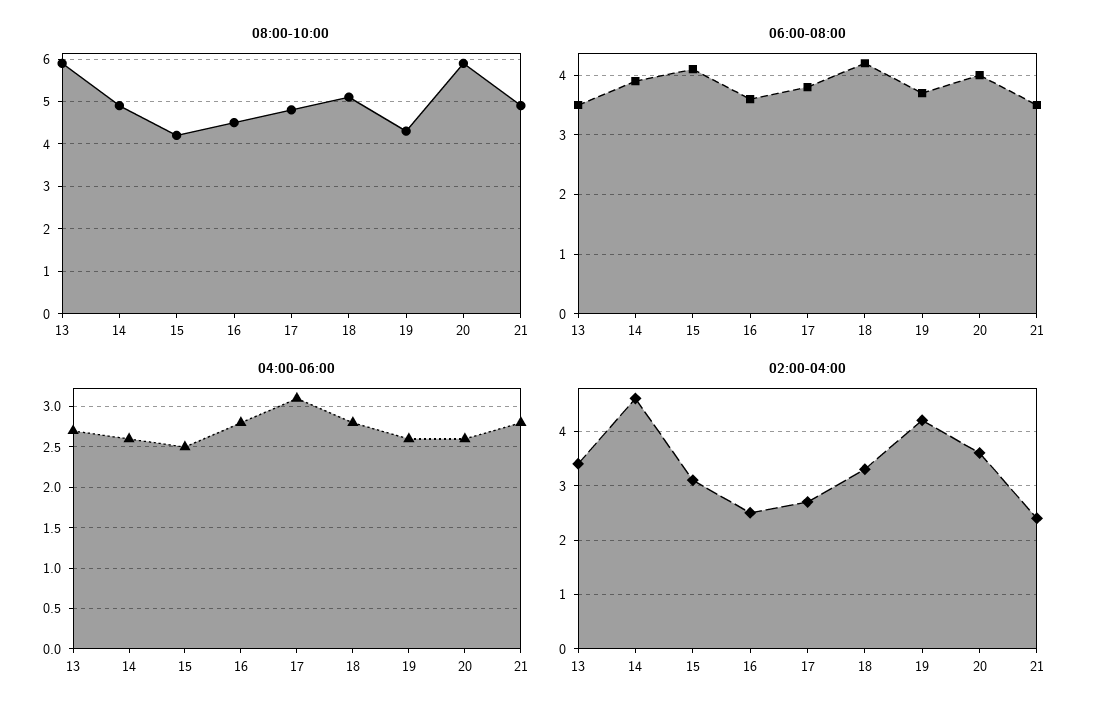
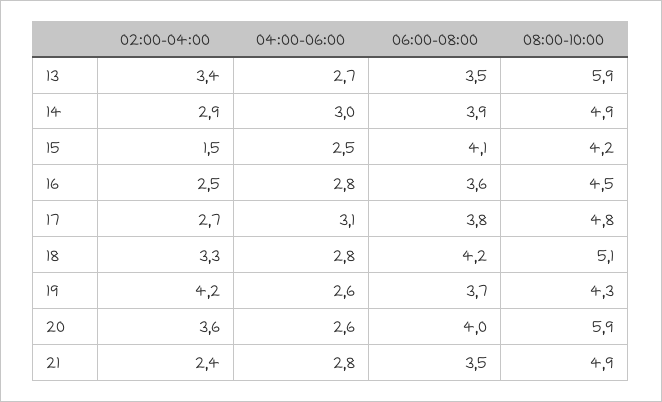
  {
    "08:00-10:00": {
      "13": 5.9,
      "14": 4.9,
      "15": 4.2,
      "16": 4.5,
      "17": 4.8,
      "18": 5.1,
      "19": 4.3,
      "20": 5.9,
      "21": 4.9
    },
    "06:00-08:00": {
      "13": 3.5,
      "14": 3.9,
      "15": 4.1,
      "16": 3.6,
      "17": 3.8,
      "18": 4.2,
      "19": 3.7,
      "20": 4,
      "21": 3.5
    },
    "04:00-06:00": {
      "13": 2.7,
-     "14": 2.6,
+     "14": 3,
      "15": 2.5,
      "16": 2.8,
      "17": 3.1,
      "18": 2.8,
      "19": 2.6,
      "20": 2.6,
      "21": 2.8
    },
    "02:00-04:00": {
      "13": 3.4,
-     "14": 4.5,
+     "14": 2.9,
-     "15": 3,
+     "15": 1.5,
      "16": 2.5,
      "17": 2.7,
      "18": 3.3,
      "19": 4.2,
      "20": 3.6,
      "21": 2.4
    }
  }

